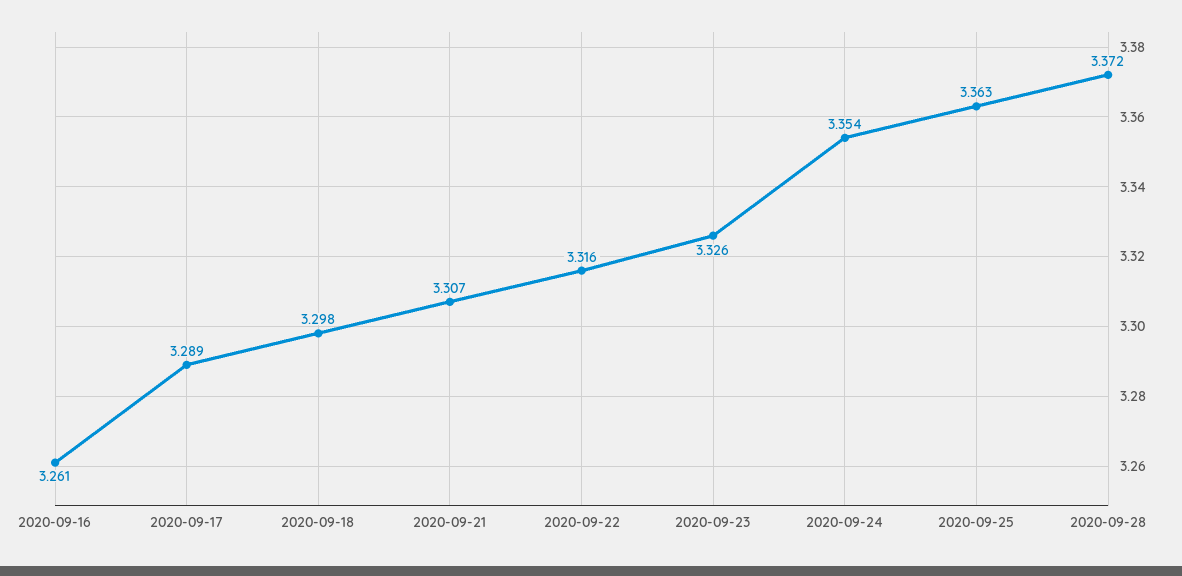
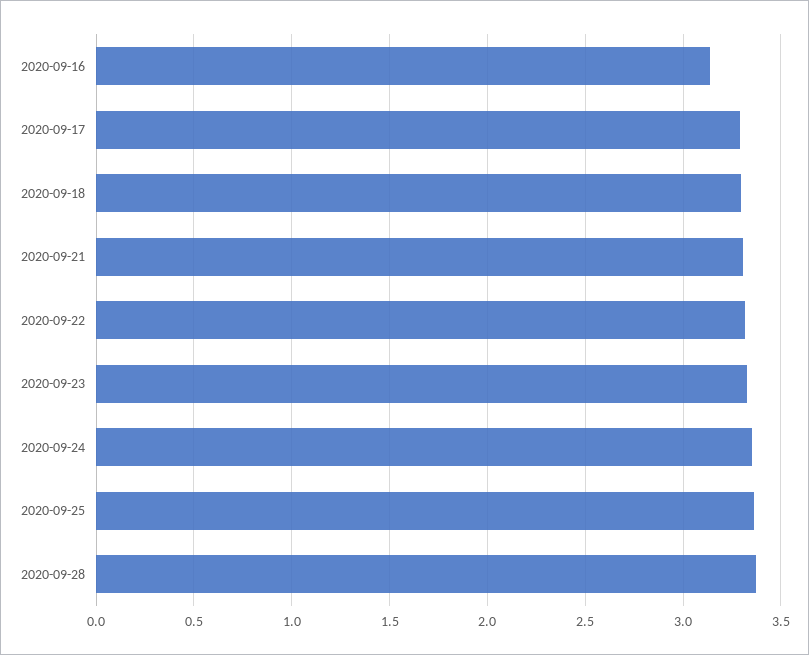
  {
-   "2020-09-16": 3.261,
+   "2020-09-16": 3.15,
    "2020-09-17": 3.289,
    "2020-09-18": 3.298,
    "2020-09-21": 3.307,
    "2020-09-22": 3.316,
    "2020-09-23": 3.326,
    "2020-09-24": 3.354,
    "2020-09-25": 3.363,
    "2020-09-28": 3.372
  }

